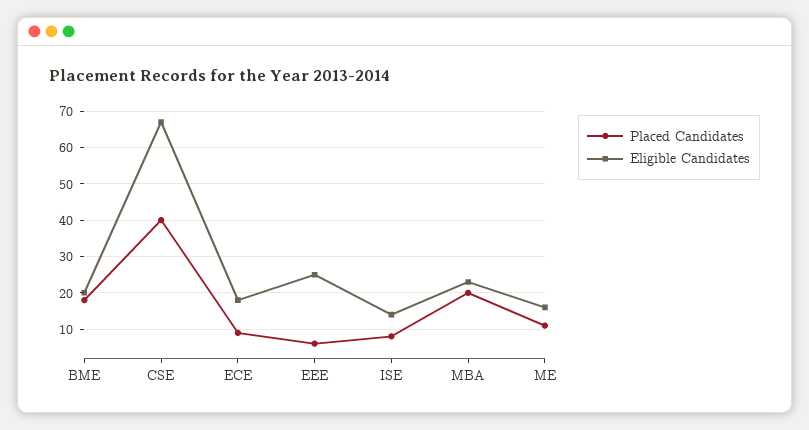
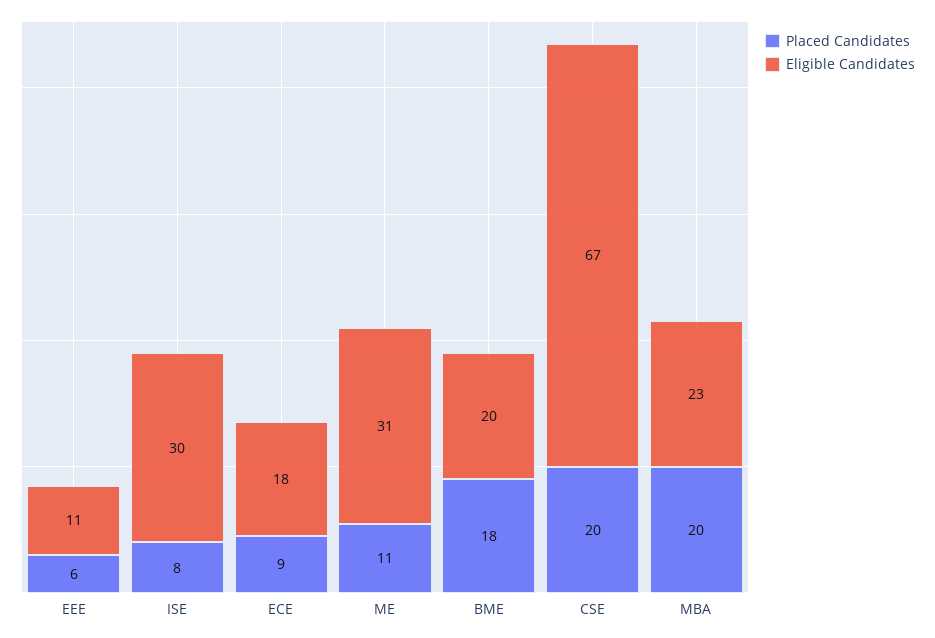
  {
    "Placed Candidates": {
      "BME": 18,
-     "CSE": 40,
+     "CSE": 20,
      "ECE": 9,
      "EEE": 6,
      "ISE": 8,
      "MBA": 20,
      "ME": 11
    },
    "Eligible Candidates": {
      "BME": 20,
      "CSE": 67,
      "ECE": 18,
-     "EEE": 25,
+     "EEE": 11,
-     "ISE": 15,
+     "ISE": 30,
      "MBA": 23,
-     "ME": 15
+     "ME": 31
    }
  }

